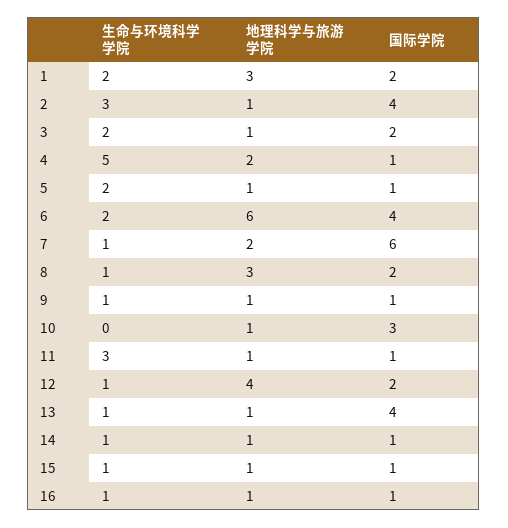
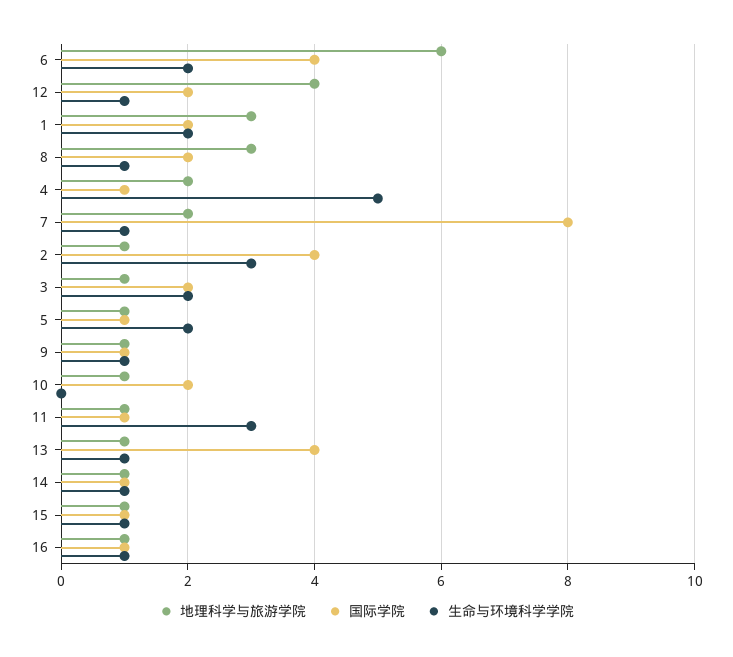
  {
    "生命与环境科学学院": {
      "1": 2,
      "2": 3,
      "3": 2,
      "4": 5,
      "5": 2,
      "6": 2,
      "7": 1,
      "8": 1,
      "9": 1,
      "10": 0,
      "11": 3,
      "12": 1,
      "13": 1,
      "14": 1,
      "15": 1,
      "16": 1
    },
    "地理科学与旅游学院": {
      "1": 3,
      "2": 1,
      "3": 1,
      "4": 2,
      "5": 1,
      "6": 6,
      "7": 2,
      "8": 3,
      "9": 1,
      "10": 1,
      "11": 1,
      "12": 4,
      "13": 1,
      "14": 1,
      "15": 1,
      "16": 1
    },
    "国际学院": {
      "1": 2,
      "2": 4,
      "3": 2,
      "4": 1,
      "5": 1,
      "6": 4,
-     "7": 6,
+     "7": 8,
      "8": 2,
      "9": 1,
-     "10": 3,
+     "10": 2,
      "11": 1,
      "12": 2,
      "13": 4,
      "14": 1,
      "15": 1,
      "16": 1
    }
  }

